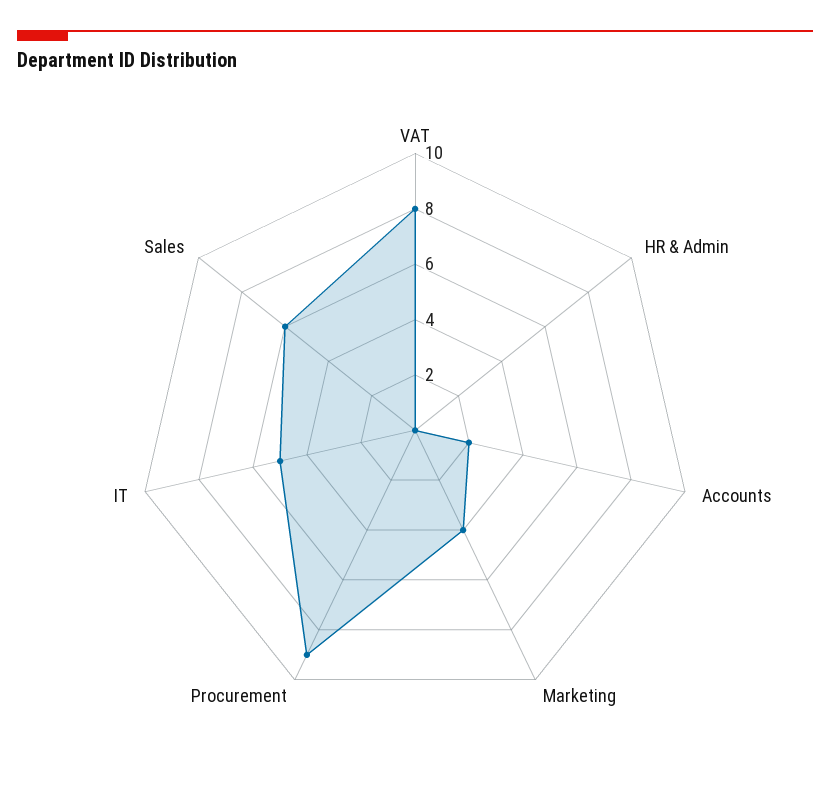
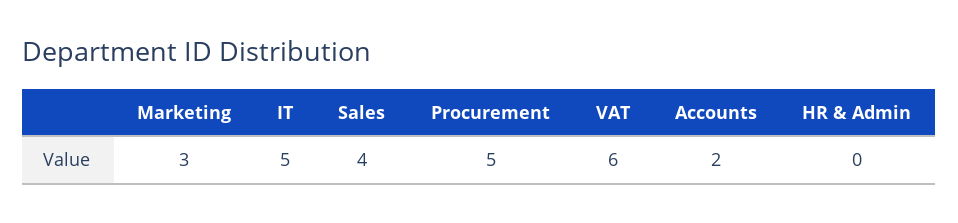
  {
-   "VAT": 8,
+   "VAT": 6,
    "HR & Admin": 0,
    "Accounts": 2,
-   "Marketing": 4,
+   "Marketing": 3,
-   "Procurement": 9,
+   "Procurement": 5,
    "IT": 5,
-   "Sales": 6
+   "Sales": 4
  }

